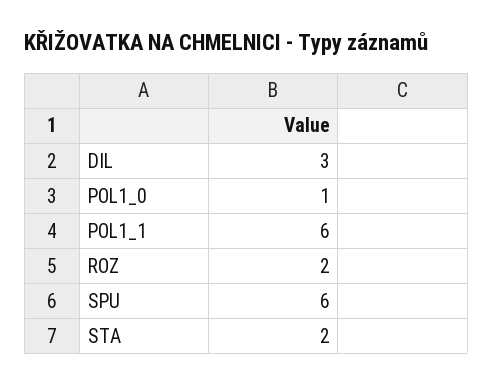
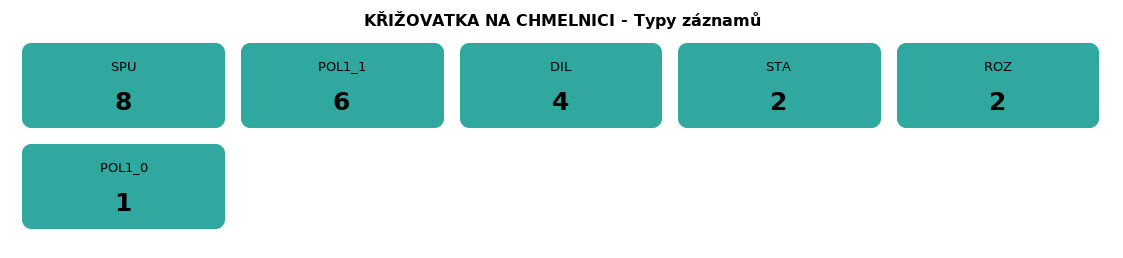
  {
-   "DIL": 3,
+   "DIL": 4,
    "POL1_0": 1,
    "POL1_1": 6,
    "ROZ": 2,
-   "SPU": 6,
+   "SPU": 8,
    "STA": 2
  }

